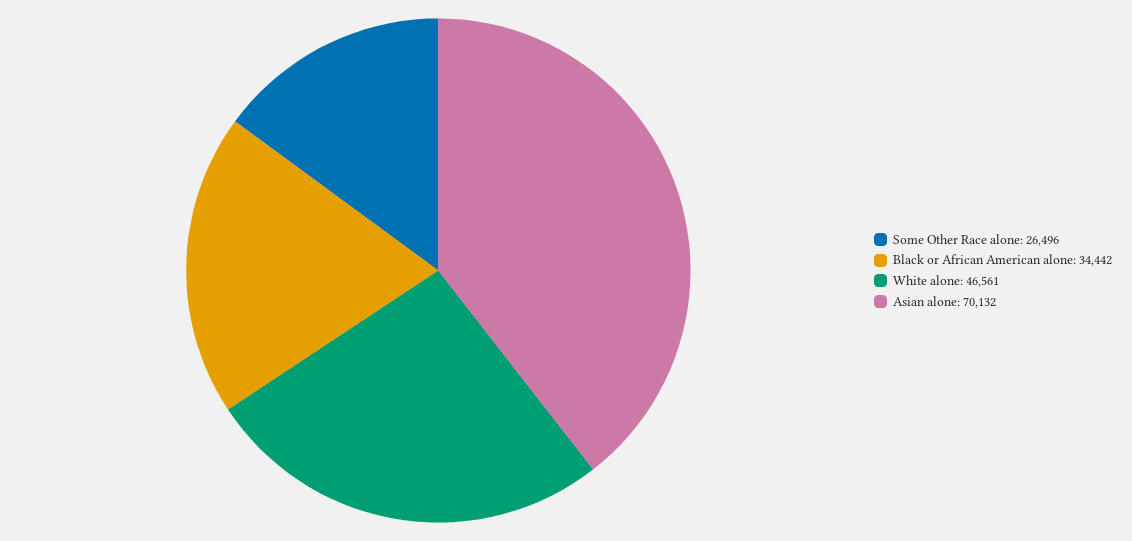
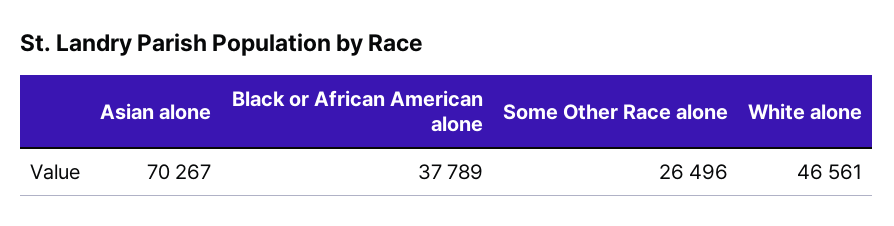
  {
    "Some Other Race alone": 26496,
-   "Black or African American alone": 34442,
+   "Black or African American alone": 37789,
    "White alone": 46561,
-   "Asian alone": 70132
+   "Asian alone": 70267
  }

